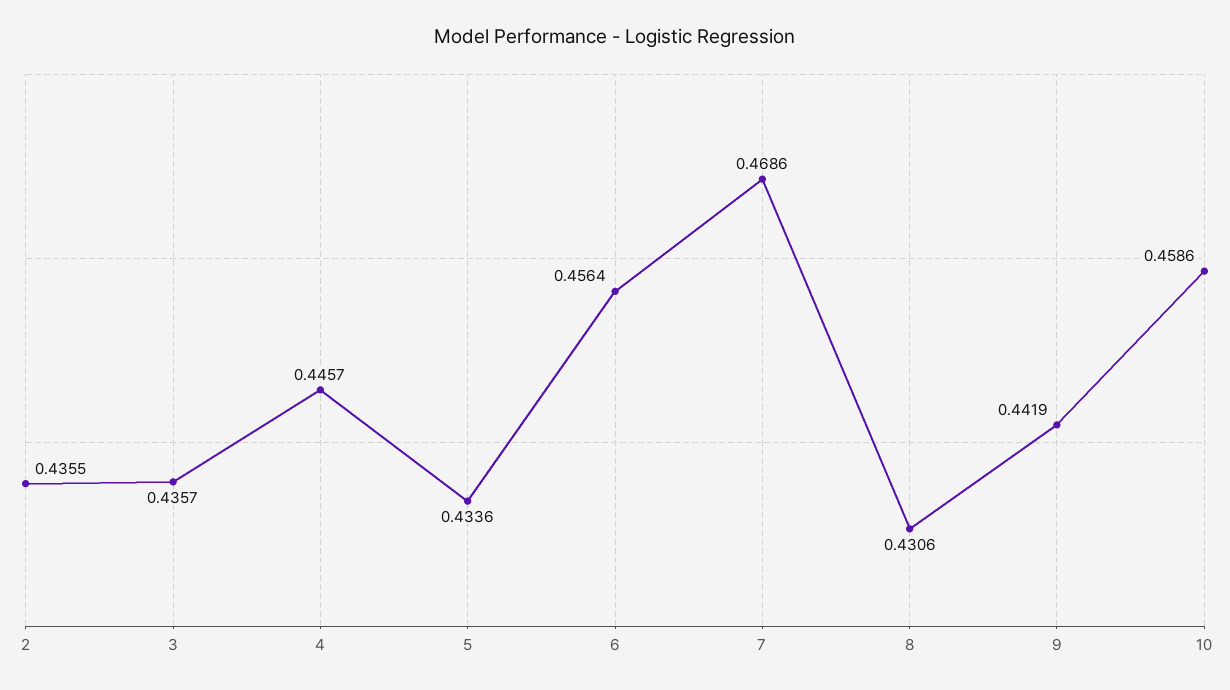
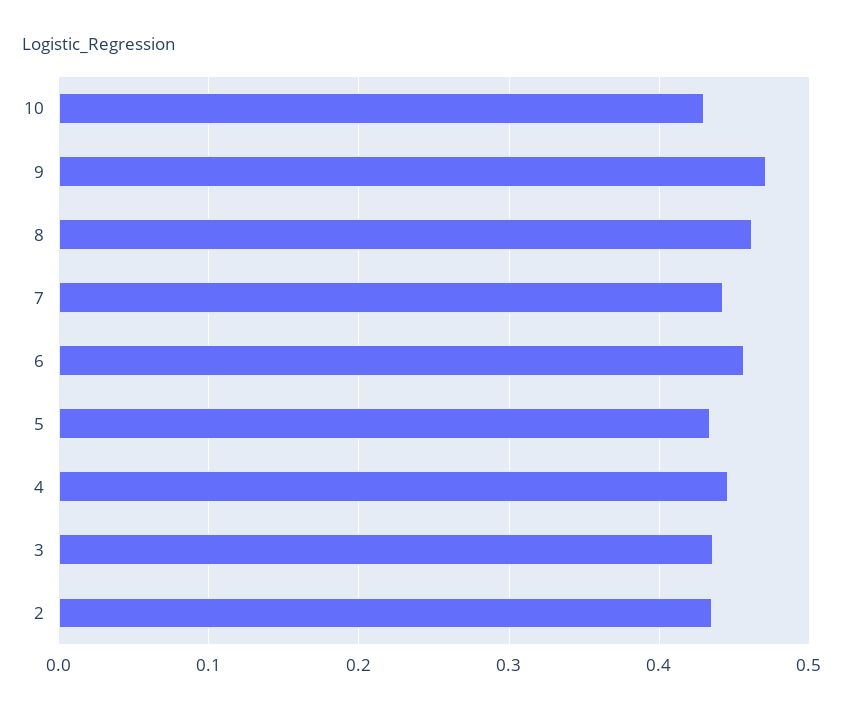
  {
    "2": 0.4355,
    "3": 0.4357,
    "4": 0.4457,
    "5": 0.4336,
    "6": 0.4564,
-   "7": 0.4686,
+   "7": 0.44,
-   "8": 0.4306,
+   "8": 0.46,
-   "9": 0.4419,
+   "9": 0.47,
-   "10": 0.4586
+   "10": 0.43
  }

